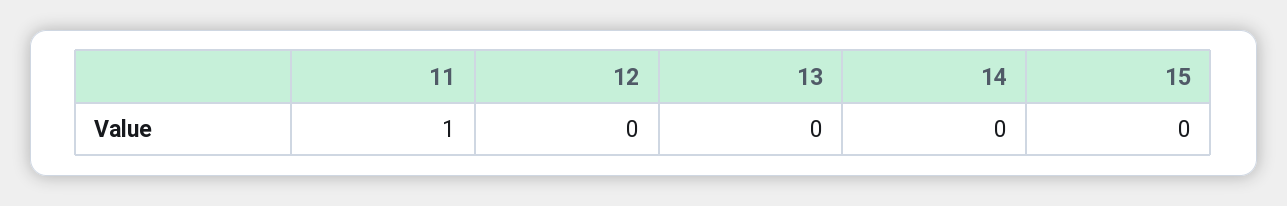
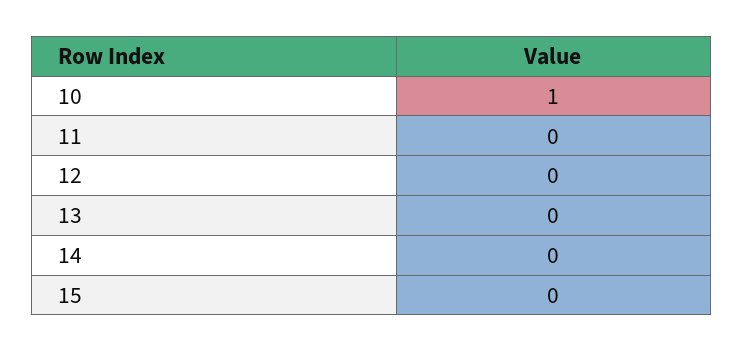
  {
-   "11": 1,
+   "11": 0,
    "12": 0,
    "13": 0,
    "14": 0,
-   "15": 0
+   "15": 0,
+   "10": 1
  }

